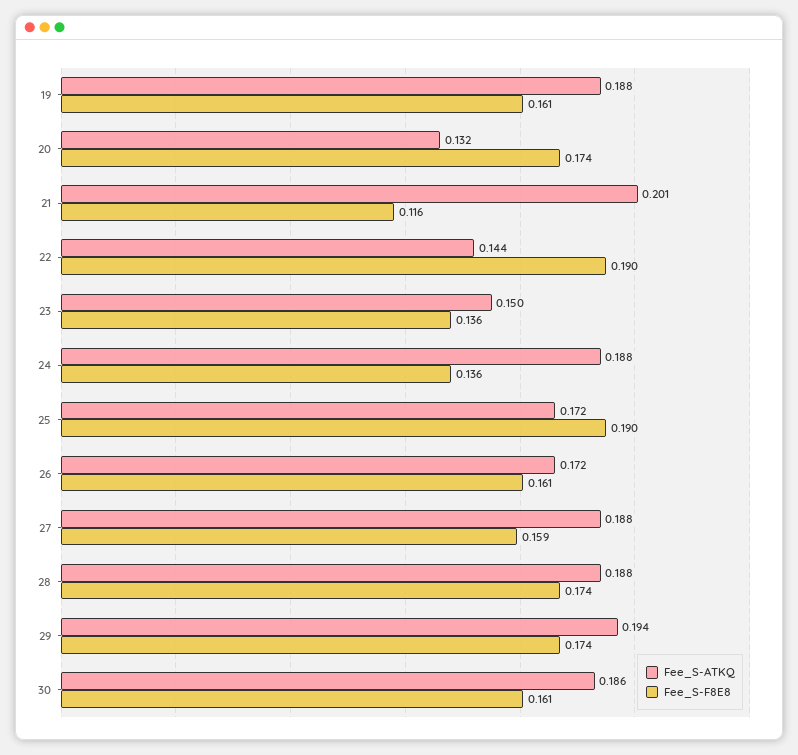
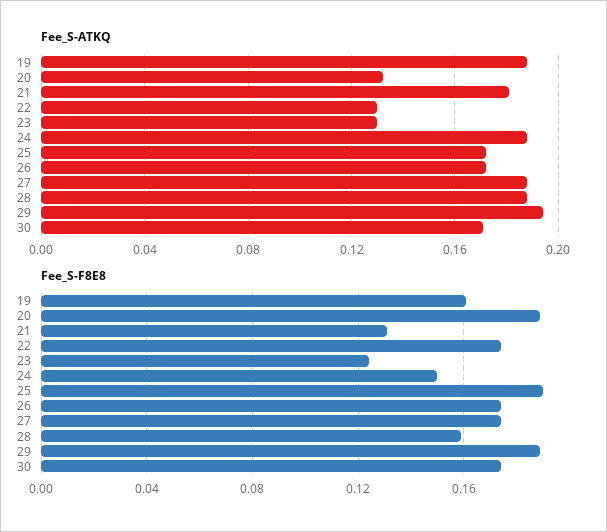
  {
    "Fee_S-ATKQ": {
      "19": 0.188,
      "20": 0.132,
-     "21": 0.201,
+     "21": 0.18,
-     "22": 0.144,
+     "22": 0.13,
-     "23": 0.15,
+     "23": 0.13,
      "24": 0.188,
      "25": 0.172,
      "26": 0.172,
      "27": 0.188,
      "28": 0.188,
      "29": 0.194,
-     "30": 0.186
+     "30": 0.17
    },
    "Fee_S-F8E8": {
      "19": 0.161,
-     "20": 0.174,
+     "20": 0.19,
-     "21": 0.116,
+     "21": 0.13,
-     "22": 0.19,
+     "22": 0.175,
-     "23": 0.136,
+     "23": 0.125,
-     "24": 0.136,
+     "24": 0.15,
      "25": 0.19,
-     "26": 0.161,
+     "26": 0.175,
-     "27": 0.159,
+     "27": 0.175,
-     "28": 0.174,
+     "28": 0.16,
-     "29": 0.174,
+     "29": 0.19,
-     "30": 0.161
+     "30": 0.175
    }
  }

